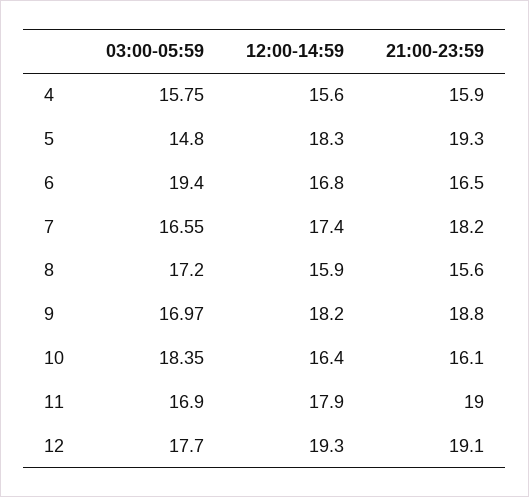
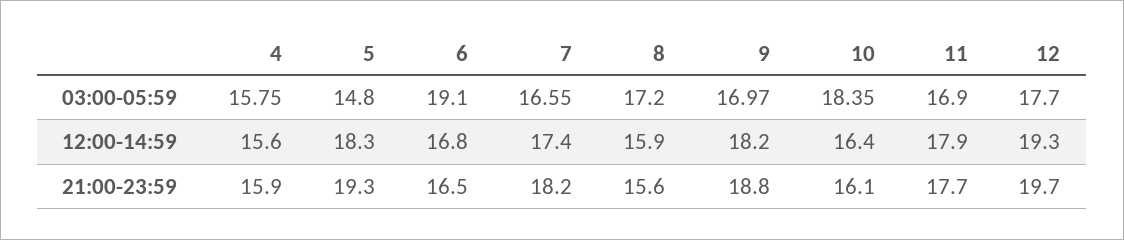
  {
    "03:00-05:59": {
      "4": 15.75,
      "5": 14.8,
-     "6": 19.4,
+     "6": 19.1,
      "7": 16.55,
      "8": 17.2,
      "9": 16.97,
      "10": 18.35,
      "11": 16.9,
      "12": 17.7
    },
    "12:00-14:59": {
      "4": 15.6,
      "5": 18.3,
      "6": 16.8,
      "7": 17.4,
      "8": 15.9,
      "9": 18.2,
      "10": 16.4,
      "11": 17.9,
      "12": 19.3
    },
    "21:00-23:59": {
      "4": 15.9,
      "5": 19.3,
      "6": 16.5,
      "7": 18.2,
      "8": 15.6,
      "9": 18.8,
      "10": 16.1,
-     "11": 19,
+     "11": 17.7,
-     "12": 19.1
+     "12": 19.7
    }
  }

